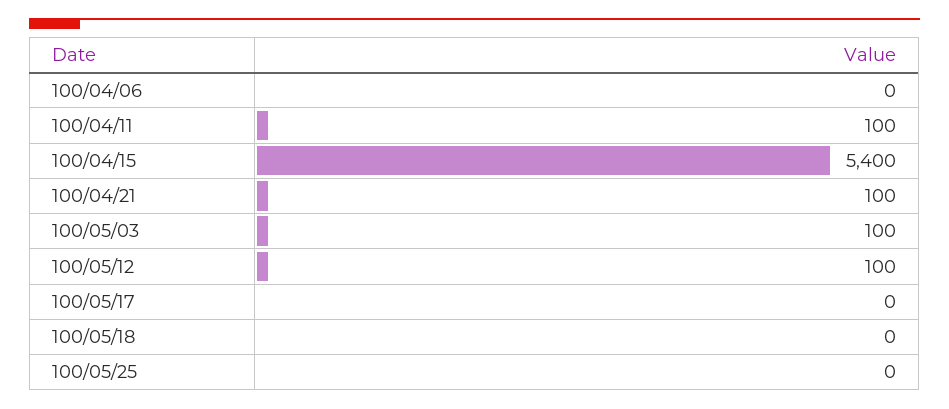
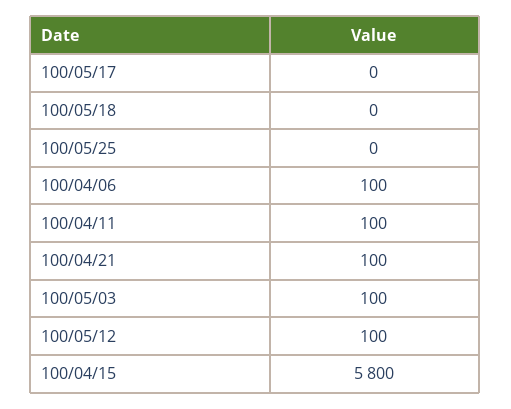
  {
-   "100/04/06": 0,
+   "100/04/06": 100,
    "100/04/11": 100,
-   "100/04/15": 5400,
+   "100/04/15": 5800,
    "100/04/21": 100,
    "100/05/03": 100,
    "100/05/12": 100,
    "100/05/17": 0,
    "100/05/18": 0,
    "100/05/25": 0
  }

